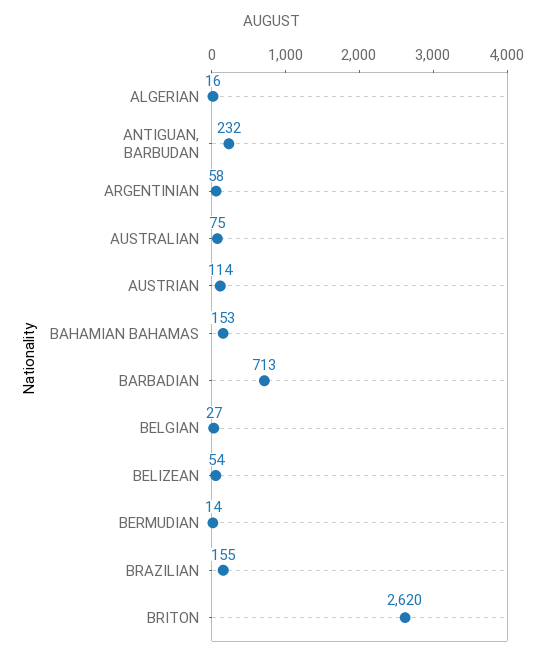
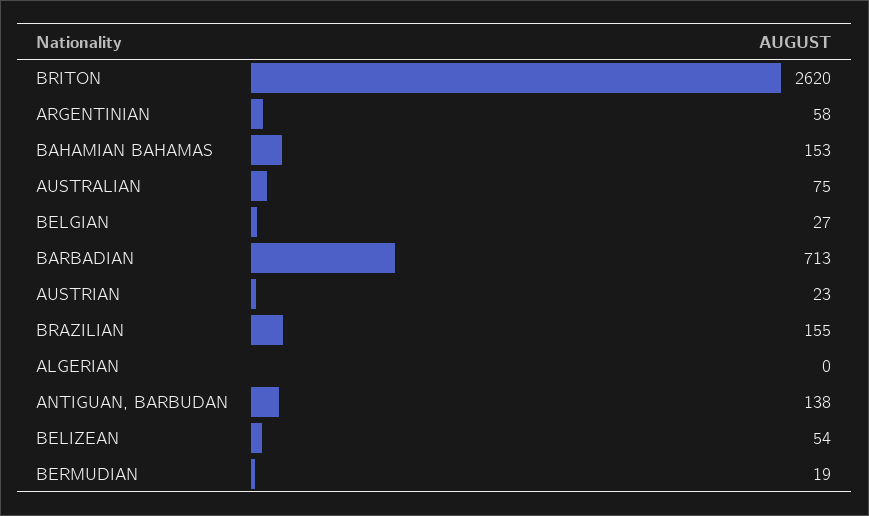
  {
-   "ALGERIAN": 16,
+   "ALGERIAN": 0,
-   "ANTIGUAN, BARBUDAN": 232,
+   "ANTIGUAN, BARBUDAN": 138,
    "ARGENTINIAN": 58,
    "AUSTRALIAN": 75,
-   "AUSTRIAN": 114,
+   "AUSTRIAN": 23,
    "BAHAMIAN BAHAMAS": 153,
    "BARBADIAN": 713,
    "BELGIAN": 27,
    "BELIZEAN": 54,
-   "BERMUDIAN": 14,
+   "BERMUDIAN": 19,
    "BRAZILIAN": 155,
    "BRITON": 2620
  }

